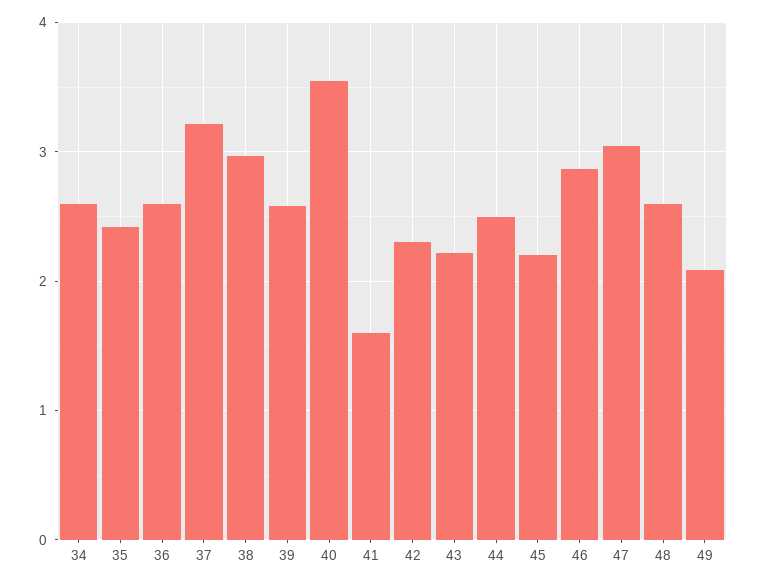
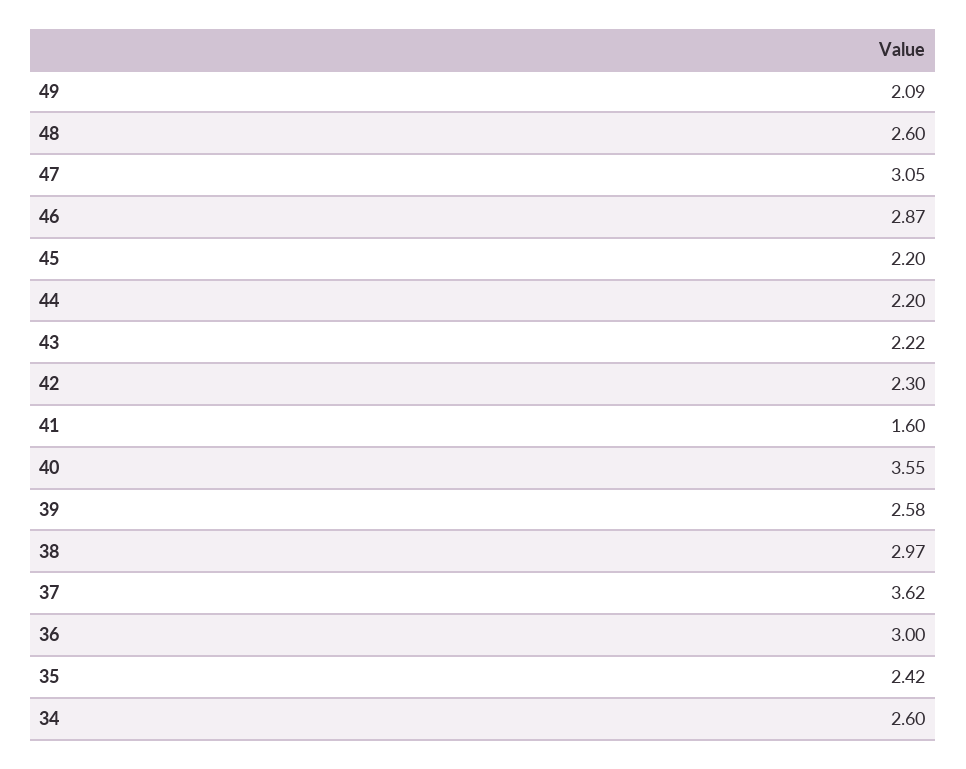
  {
    "34": 2.6,
    "35": 2.42,
-   "36": 2.6,
+   "36": 3,
-   "37": 3.2,
+   "37": 3.62,
    "38": 2.97,
    "39": 2.58,
    "40": 3.55,
    "41": 1.6,
    "42": 2.3,
    "43": 2.22,
-   "44": 2.5,
+   "44": 2.2,
    "45": 2.2,
    "46": 2.87,
    "47": 3.05,
    "48": 2.6,
    "49": 2.09
  }

